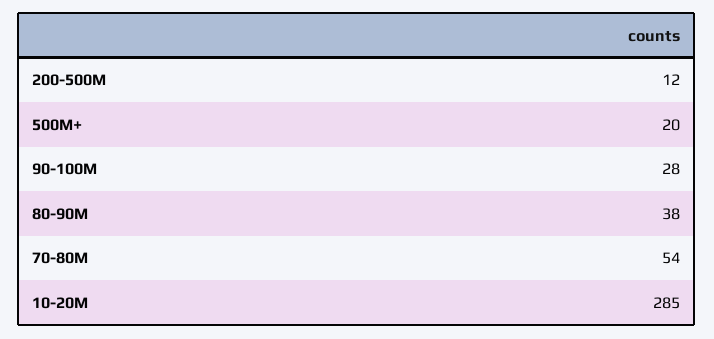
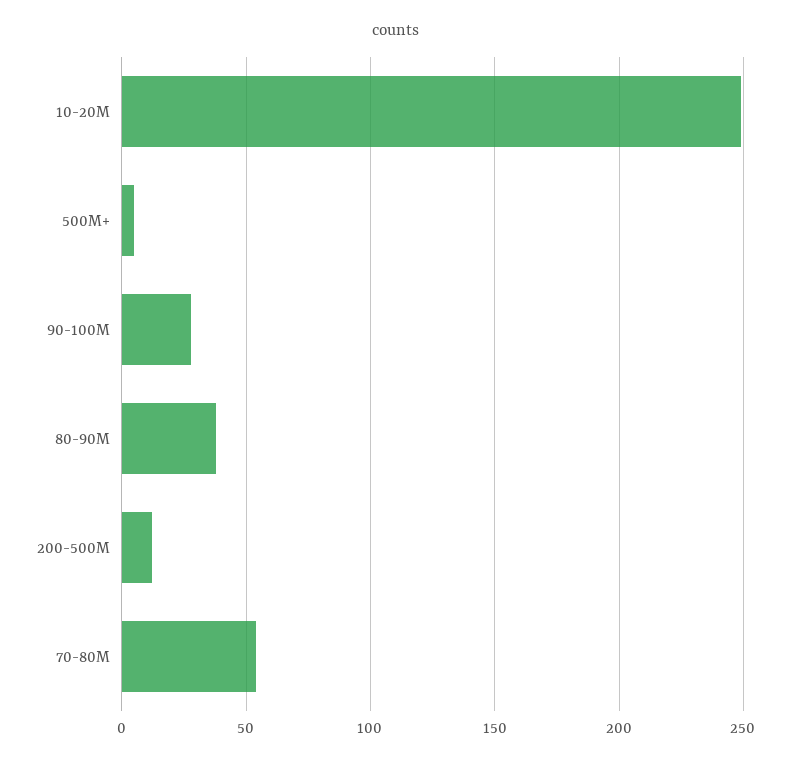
  {
    "200-500M": 12,
-   "500M+": 20,
+   "500M+": 5,
    "90-100M": 28,
    "80-90M": 38,
    "70-80M": 54,
-   "10-20M": 285
+   "10-20M": 250
  }

